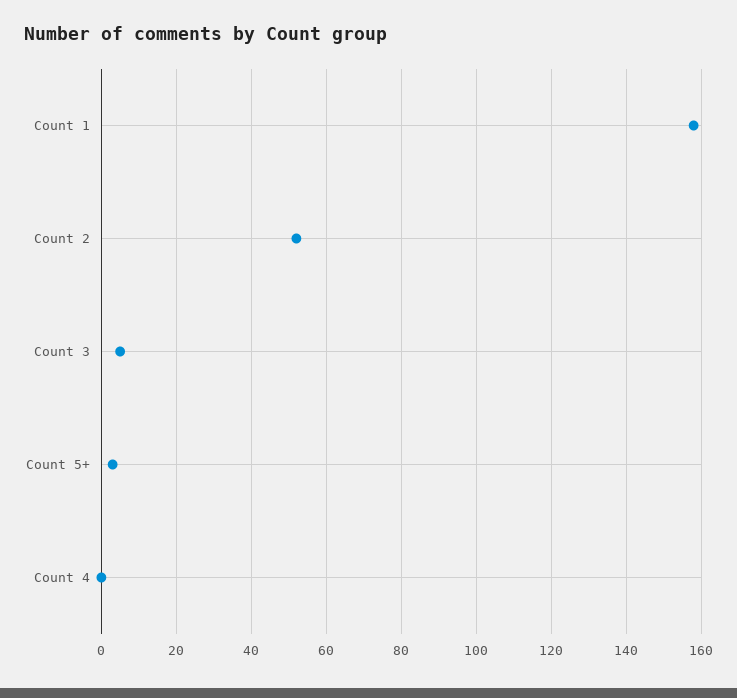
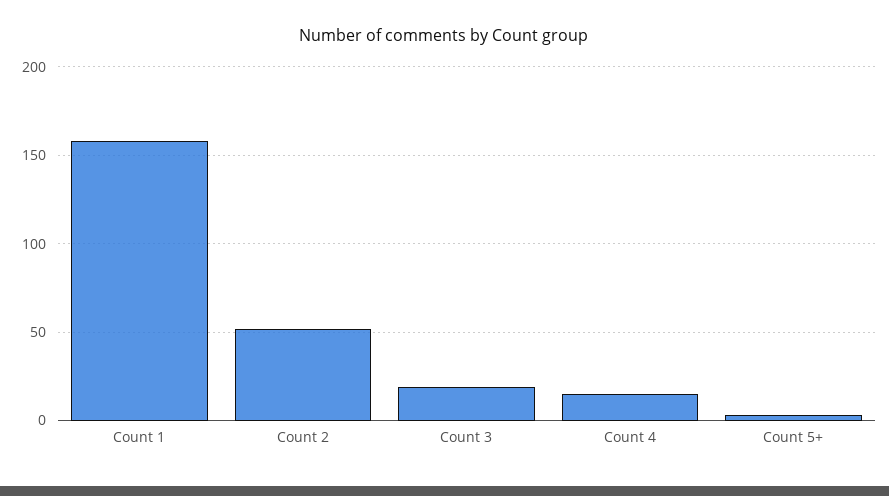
  {
    "Count 1": 160,
    "Count 2": 50,
-   "Count 3": 5,
+   "Count 3": 20,
    "Count 5+": 5,
-   "Count 4": 0
+   "Count 4": 15
  }

